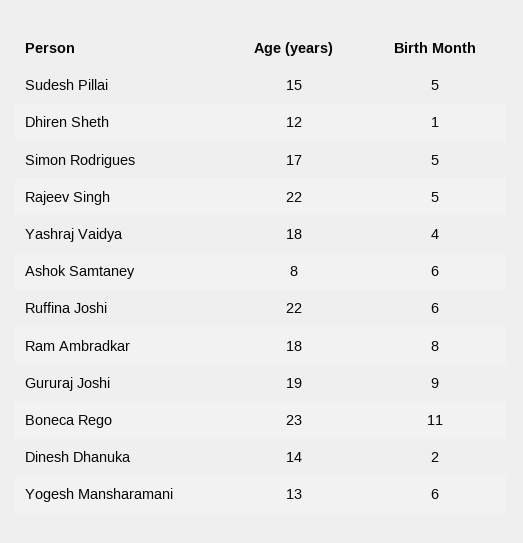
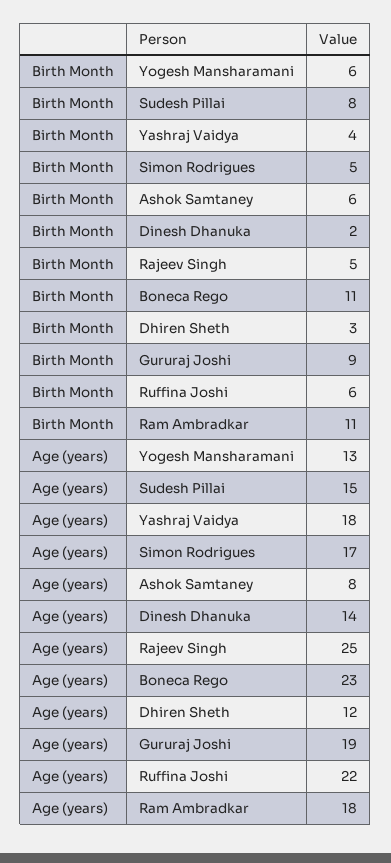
  {
    "Age (years)": {
      "Sudesh Pillai": 15,
      "Dhiren Sheth": 12,
      "Simon Rodrigues": 17,
-     "Rajeev Singh": 22,
+     "Rajeev Singh": 25,
      "Yashraj Vaidya": 18,
      "Ashok Samtaney": 8,
      "Ruffina Joshi": 22,
      "Ram Ambradkar": 18,
      "Gururaj Joshi": 19,
      "Boneca Rego": 23,
      "Dinesh Dhanuka": 14,
      "Yogesh Mansharamani": 13
    },
    "Birth Month": {
-     "Sudesh Pillai": 5,
+     "Sudesh Pillai": 8,
-     "Dhiren Sheth": 1,
+     "Dhiren Sheth": 3,
      "Simon Rodrigues": 5,
      "Rajeev Singh": 5,
      "Yashraj Vaidya": 4,
      "Ashok Samtaney": 6,
      "Ruffina Joshi": 6,
-     "Ram Ambradkar": 8,
+     "Ram Ambradkar": 11,
      "Gururaj Joshi": 9,
      "Boneca Rego": 11,
      "Dinesh Dhanuka": 2,
      "Yogesh Mansharamani": 6
    }
  }

